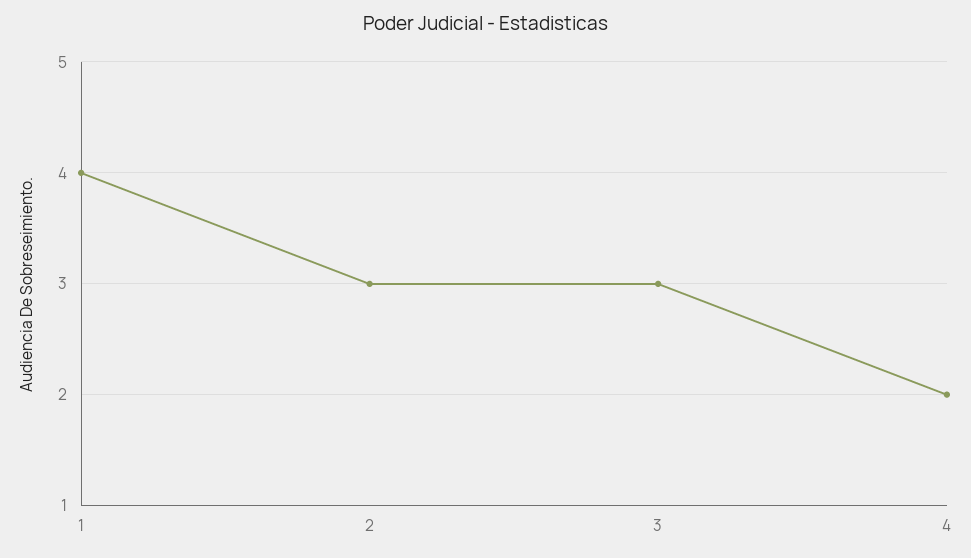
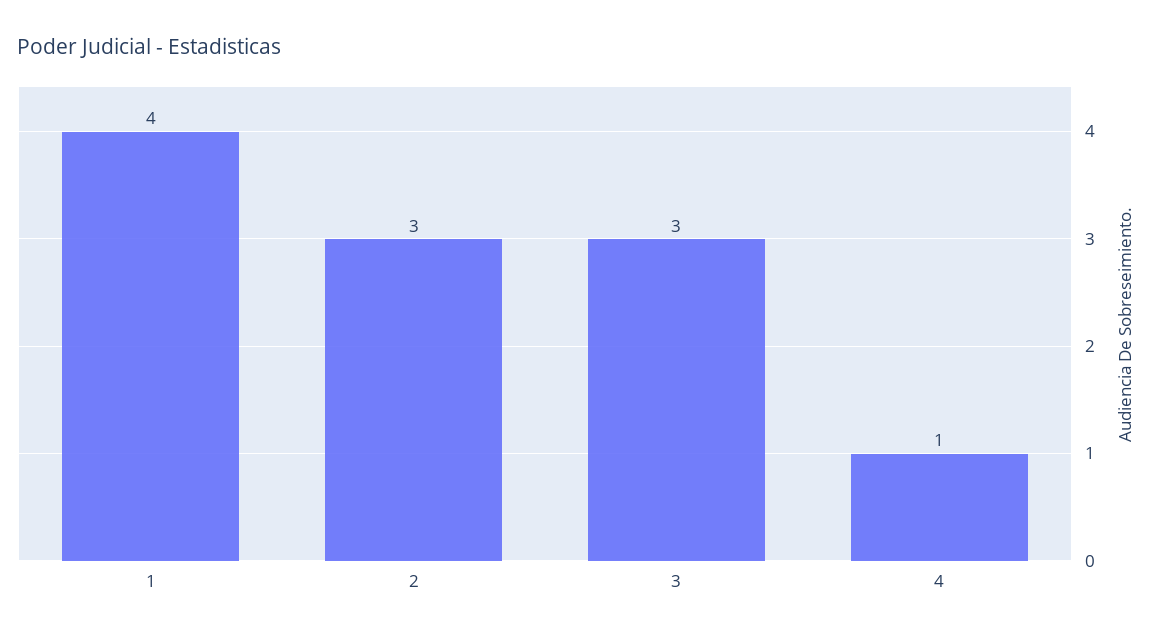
  {
    "1": 4,
    "2": 3,
    "3": 3,
-   "4": 2
+   "4": 1
  }

